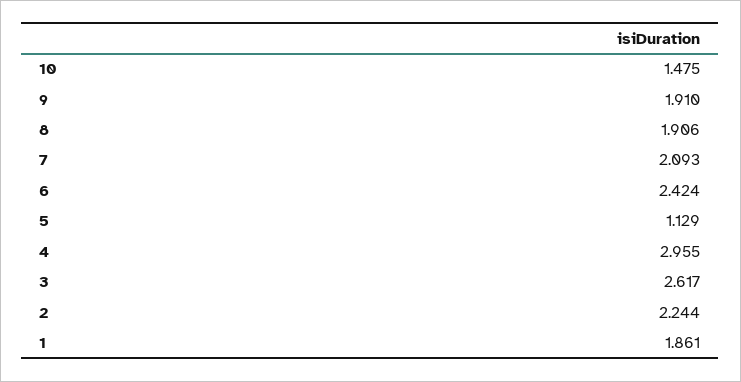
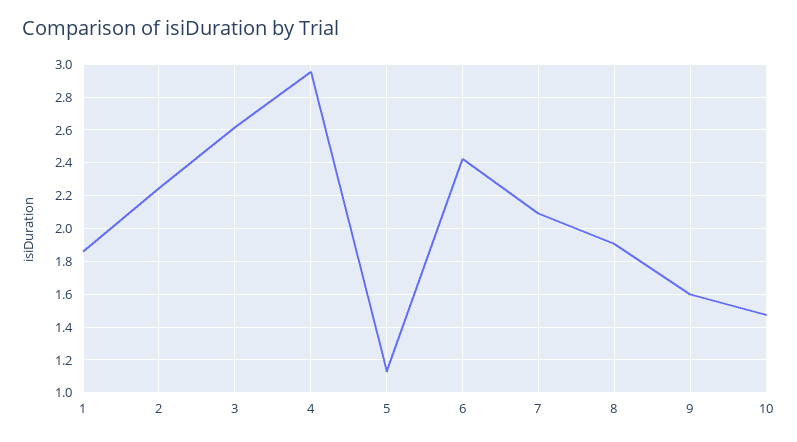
  {
    "10": 1.475,
-   "9": 1.91,
+   "9": 1.6,
    "8": 1.906,
    "7": 2.093,
    "6": 2.424,
    "5": 1.129,
    "4": 2.955,
    "3": 2.617,
    "2": 2.244,
    "1": 1.861
  }

